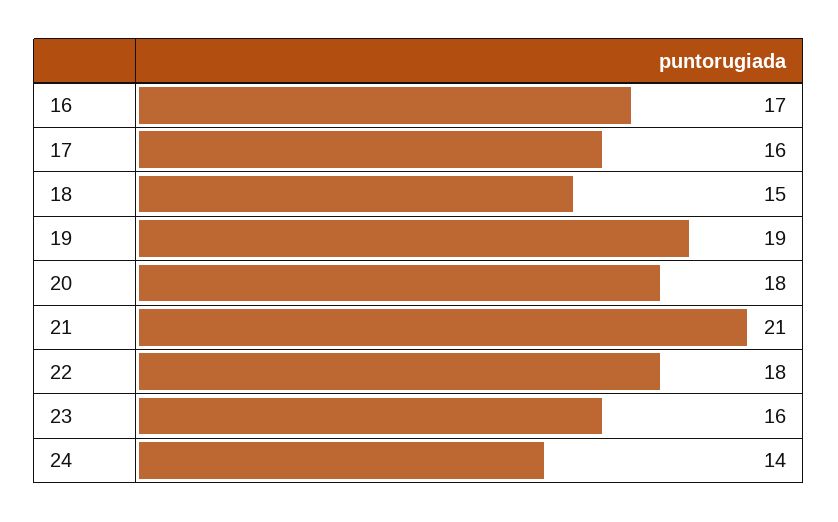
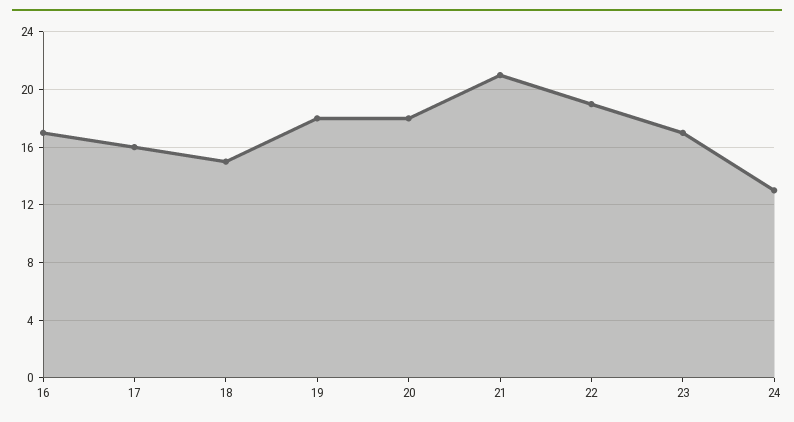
  {
    "16": 17,
    "17": 16,
    "18": 15,
-   "19": 19,
+   "19": 18,
    "20": 18,
    "21": 21,
-   "22": 18,
+   "22": 19,
-   "23": 16,
+   "23": 17,
-   "24": 14
+   "24": 13
  }

